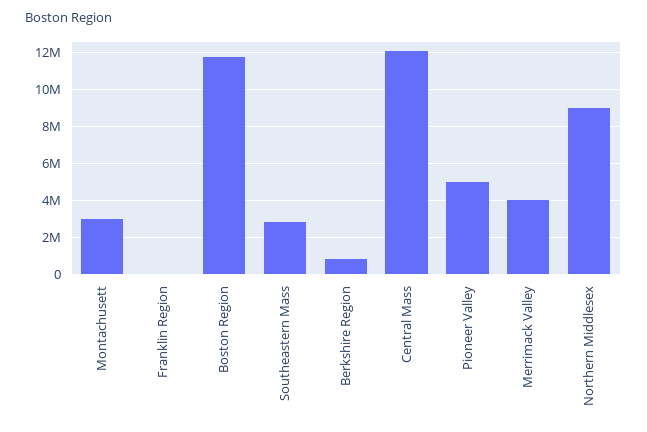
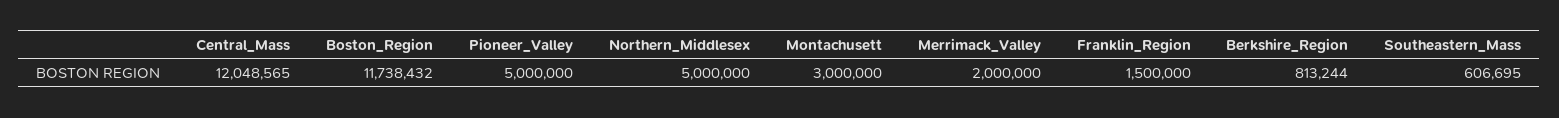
  {
    "Montachusett": 3000000,
-   "Franklin Region": 0,
+   "Franklin Region": 1500000,
    "Boston Region": 11738432,
-   "Southeastern Mass": 3000000,
+   "Southeastern Mass": 606695,
    "Berkshire Region": 813244,
    "Central Mass": 12048565,
    "Pioneer Valley": 5000000,
-   "Merrimack Valley": 4000000,
+   "Merrimack Valley": 2000000,
-   "Northern Middlesex": 9000000
+   "Northern Middlesex": 5000000
  }

